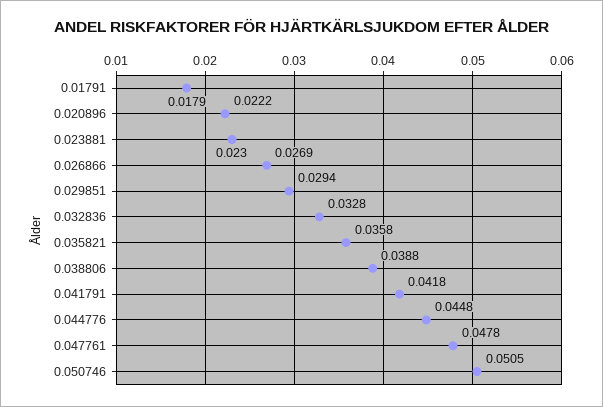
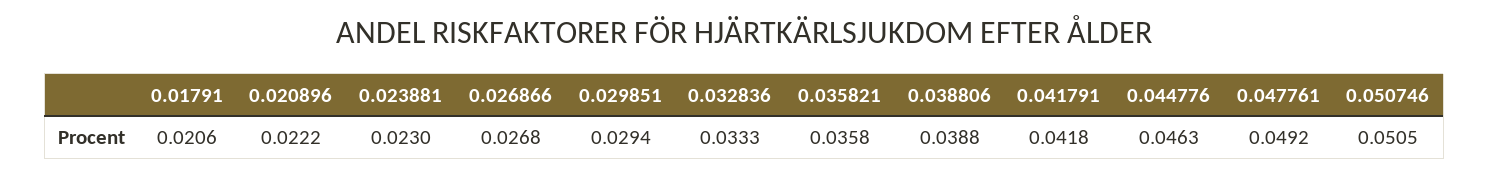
  {
-   "0.01791": 0.0179,
+   "0.01791": 0.0206,
    "0.020896": 0.0222,
    "0.023881": 0.023,
-   "0.026866": 0.0269,
+   "0.026866": 0.0268,
    "0.029851": 0.0294,
-   "0.032836": 0.0328,
+   "0.032836": 0.0333,
    "0.035821": 0.0358,
    "0.038806": 0.0388,
    "0.041791": 0.0418,
-   "0.044776": 0.0448,
+   "0.044776": 0.0463,
-   "0.047761": 0.0478,
+   "0.047761": 0.0492,
    "0.050746": 0.0505
  }

